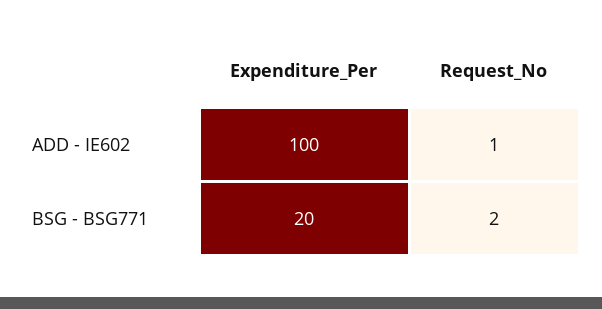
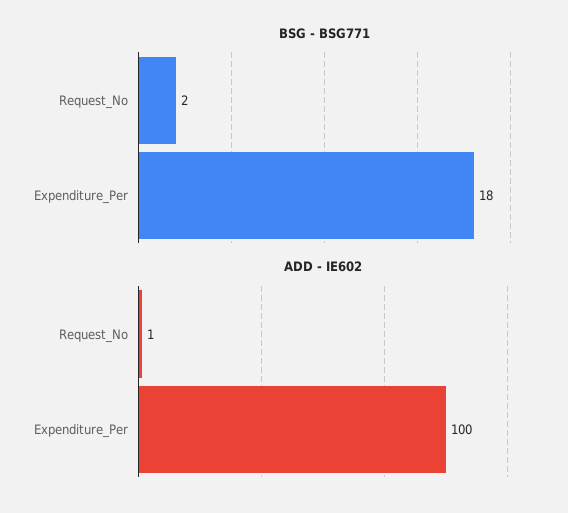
  {
    "ADD - IE602": {
      "Expenditure_Per": 100,
      "Request_No": 1
    },
    "BSG - BSG771": {
-     "Expenditure_Per": 20,
+     "Expenditure_Per": 18,
      "Request_No": 2
    }
  }

